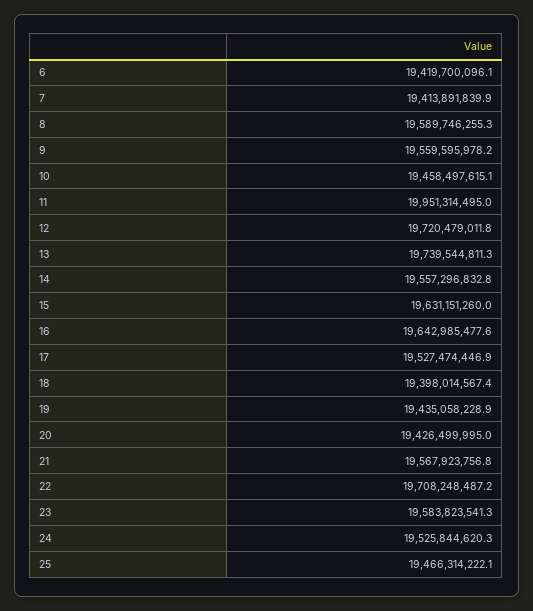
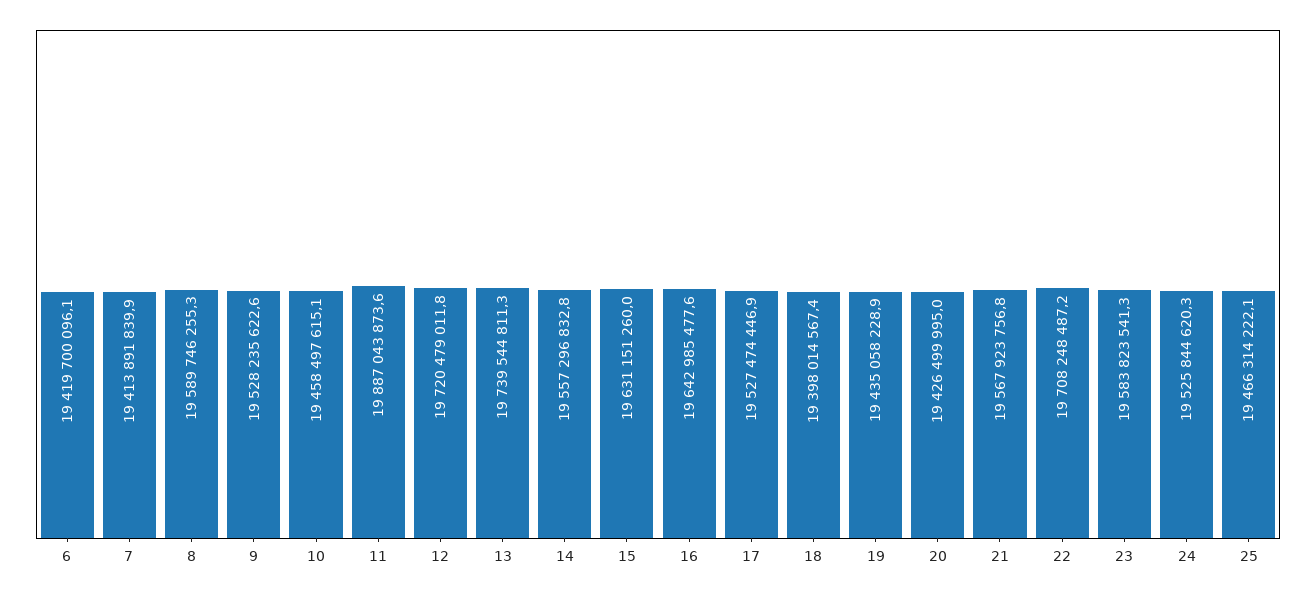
  {
    "6": 19419700096.1,
    "7": 19413891839.9,
    "8": 19589746255.3,
-   "9": 19559595978.2,
+   "9": 19528235622.6,
    "10": 19458497615.1,
-   "11": 19951314495,
+   "11": 19887043873.6,
    "12": 19720479011.8,
    "13": 19739544811.3,
    "14": 19557296832.8,
    "15": 19631151260,
    "16": 19642985477.6,
    "17": 19527474446.9,
    "18": 19398014567.4,
    "19": 19435058228.9,
    "20": 19426499995,
    "21": 19567923756.8,
    "22": 19708248487.2,
    "23": 19583823541.3,
    "24": 19525844620.3,
    "25": 19466314222.1
  }

